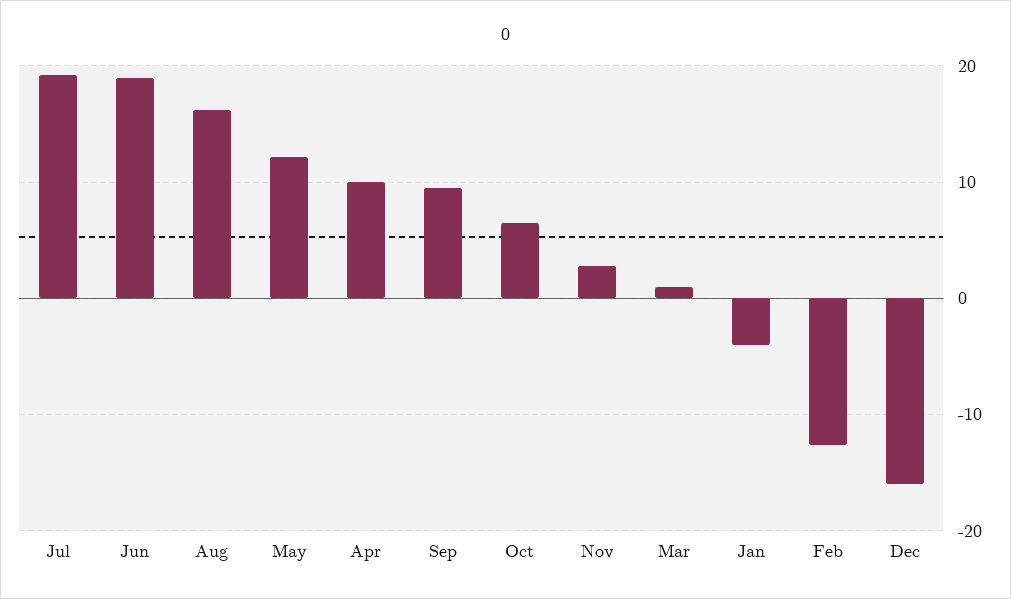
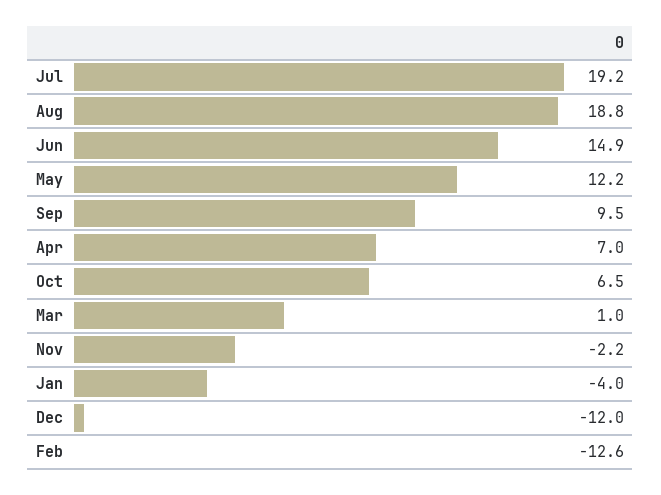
  {
    "Jul": 19.2,
-   "Jun": 19,
+   "Jun": 14.9,
-   "Aug": 16,
+   "Aug": 18.8,
    "May": 12.2,
-   "Apr": 10,
+   "Apr": 7,
    "Sep": 9.5,
    "Oct": 6.5,
-   "Nov": 3,
+   "Nov": -2.2,
    "Mar": 1,
    "Jan": -4,
    "Feb": -12.6,
-   "Dec": -16
+   "Dec": -12
  }

